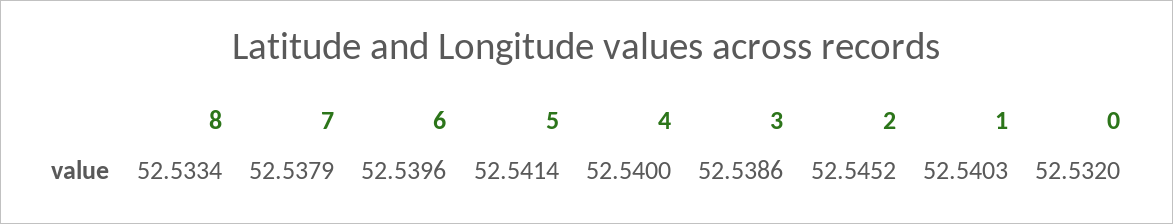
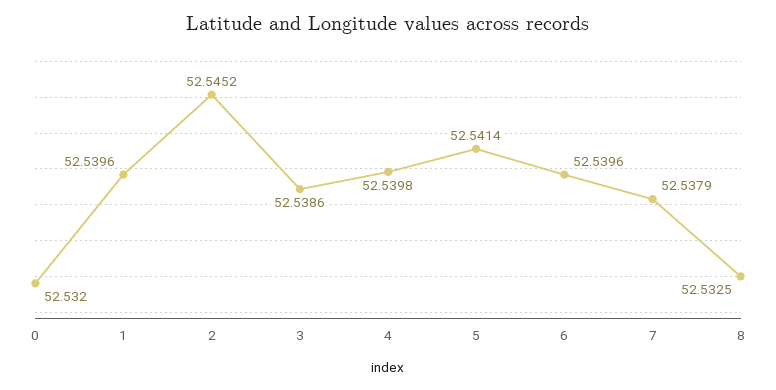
  {
-   "8": 52.5334,
+   "8": 52.5325,
    "7": 52.5379,
    "6": 52.5396,
    "5": 52.5414,
-   "4": 52.54,
+   "4": 52.5398,
    "3": 52.5386,
    "2": 52.5452,
-   "1": 52.5403,
+   "1": 52.5396,
    "0": 52.532
  }

